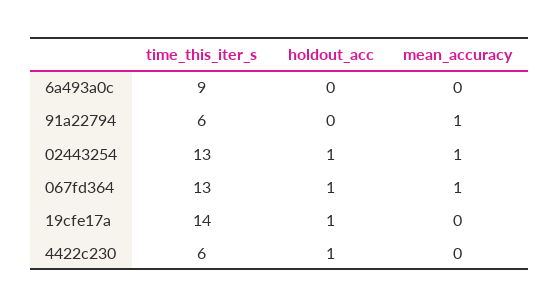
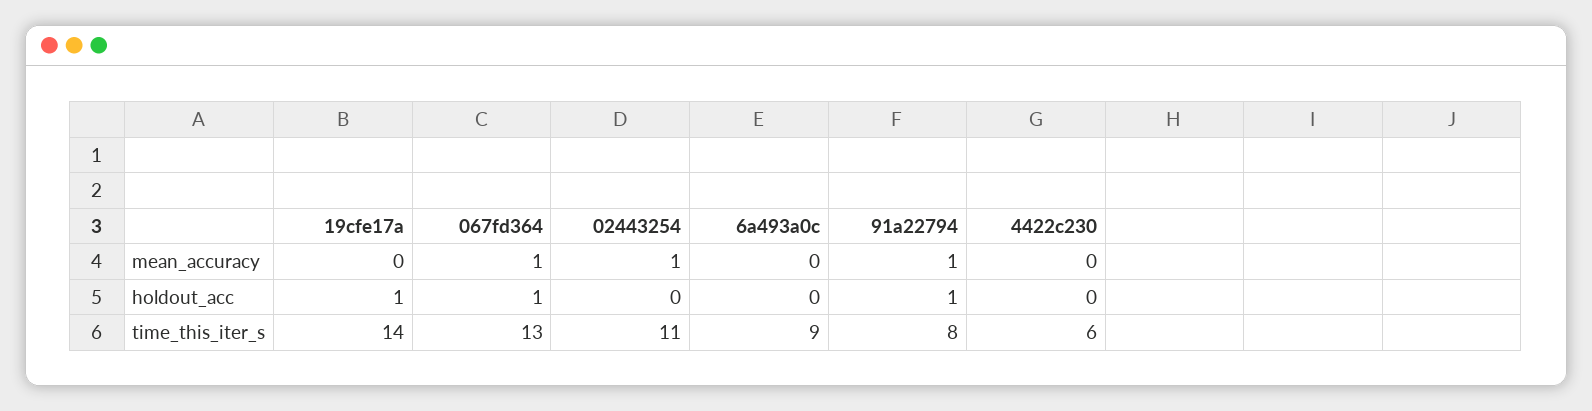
  {
    "time_this_iter_s": {
      "6a493a0c": 9,
-     "91a22794": 6,
+     "91a22794": 8,
-     "02443254": 13,
+     "02443254": 11,
      "067fd364": 13,
      "19cfe17a": 14,
      "4422c230": 6
    },
    "holdout_acc": {
      "6a493a0c": 0,
-     "91a22794": 0,
+     "91a22794": 1,
-     "02443254": 1,
+     "02443254": 0,
      "067fd364": 1,
      "19cfe17a": 1,
-     "4422c230": 1
+     "4422c230": 0
    },
    "mean_accuracy": {
      "6a493a0c": 0,
      "91a22794": 1,
      "02443254": 1,
      "067fd364": 1,
      "19cfe17a": 0,
      "4422c230": 0
    }
  }

